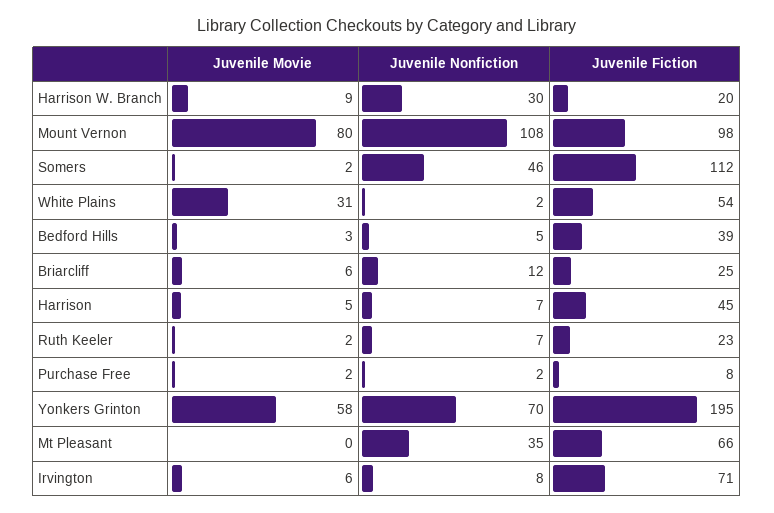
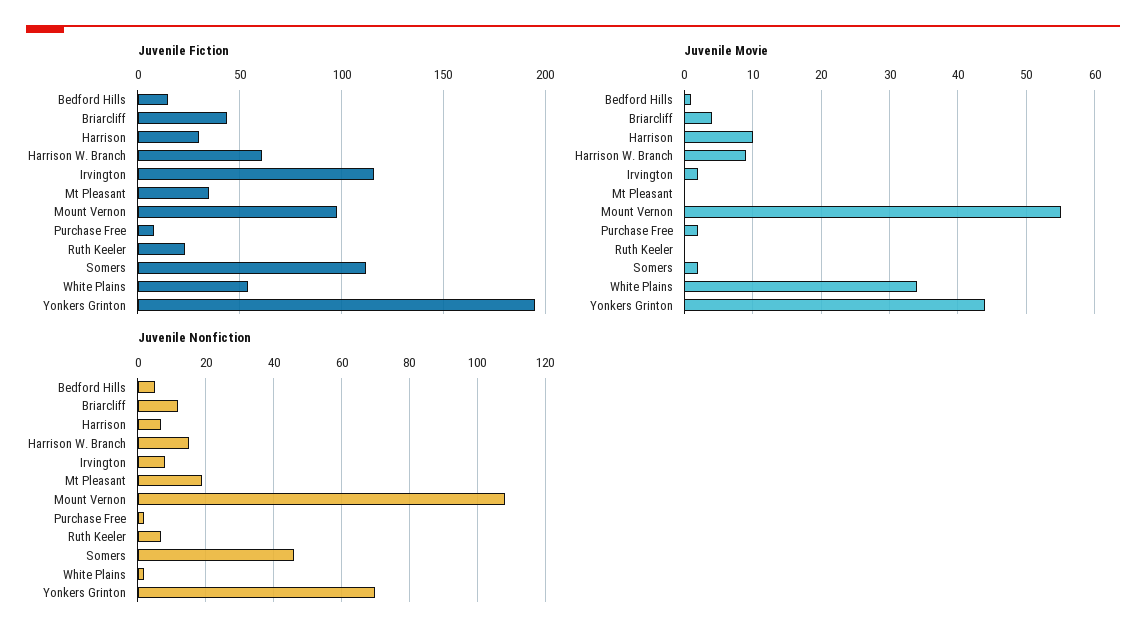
  {
    "Juvenile Movie": {
      "Harrison W. Branch": 9,
-     "Mount Vernon": 80,
+     "Mount Vernon": 55,
      "Somers": 2,
-     "White Plains": 31,
+     "White Plains": 34,
-     "Bedford Hills": 3,
+     "Bedford Hills": 1,
-     "Briarcliff": 6,
+     "Briarcliff": 4,
-     "Harrison": 5,
+     "Harrison": 10,
-     "Ruth Keeler": 2,
+     "Ruth Keeler": 0,
      "Purchase Free": 2,
-     "Yonkers Grinton": 58,
+     "Yonkers Grinton": 44,
      "Mt Pleasant": 0,
-     "Irvington": 6
+     "Irvington": 2
    },
    "Juvenile Nonfiction": {
-     "Harrison W. Branch": 30,
+     "Harrison W. Branch": 15,
      "Mount Vernon": 108,
      "Somers": 46,
      "White Plains": 2,
      "Bedford Hills": 5,
      "Briarcliff": 12,
      "Harrison": 7,
      "Ruth Keeler": 7,
      "Purchase Free": 2,
      "Yonkers Grinton": 70,
-     "Mt Pleasant": 35,
+     "Mt Pleasant": 20,
      "Irvington": 8
    },
    "Juvenile Fiction": {
-     "Harrison W. Branch": 20,
+     "Harrison W. Branch": 60,
      "Mount Vernon": 98,
      "Somers": 112,
      "White Plains": 54,
-     "Bedford Hills": 39,
+     "Bedford Hills": 15,
-     "Briarcliff": 25,
+     "Briarcliff": 45,
-     "Harrison": 45,
+     "Harrison": 30,
      "Ruth Keeler": 23,
      "Purchase Free": 8,
      "Yonkers Grinton": 195,
-     "Mt Pleasant": 66,
+     "Mt Pleasant": 35,
-     "Irvington": 71
+     "Irvington": 115
    }
  }

